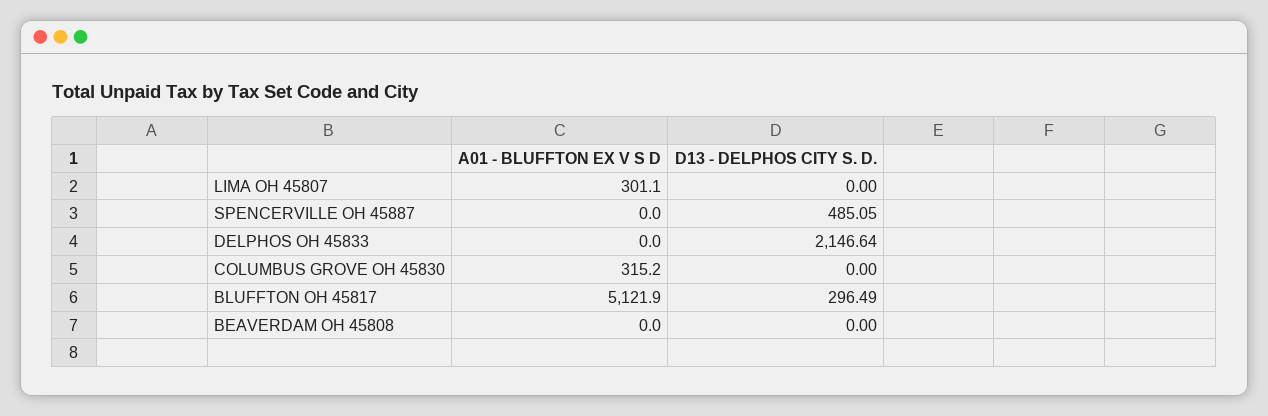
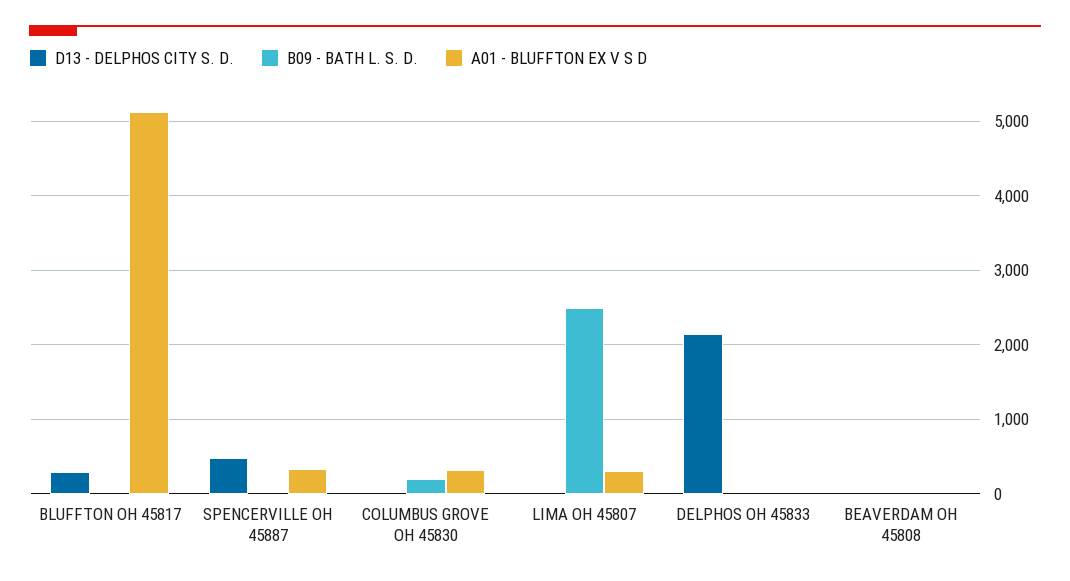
  {
    "A01 - BLUFFTON EX V S D": {
      "LIMA OH 45807": 301.1,
-     "SPENCERVILLE OH 45887": 0,
+     "SPENCERVILLE OH 45887": 300,
      "DELPHOS OH 45833": 0,
      "COLUMBUS GROVE OH 45830": 315.2,
      "BLUFFTON OH 45817": 5121.9,
      "BEAVERDAM OH 45808": 0
    },
    "D13 - DELPHOS CITY S. D.": {
      "LIMA OH 45807": 0,
      "SPENCERVILLE OH 45887": 485.05,
      "DELPHOS OH 45833": 2146.64,
      "COLUMBUS GROVE OH 45830": 0,
      "BLUFFTON OH 45817": 296.49,
      "BEAVERDAM OH 45808": 0
-   }
+   },
+   "B09 - BATH L. S. D.": {
+     "BLUFFTON OH 45817": 0,
+     "SPENCERVILLE OH 45887": 0,
+     "COLUMBUS GROVE OH 45830": 200,
+     "LIMA OH 45807": 2500,
+     "DELPHOS OH 45833": 0,
+     "BEAVERDAM OH 45808": 0
+   }
  }

